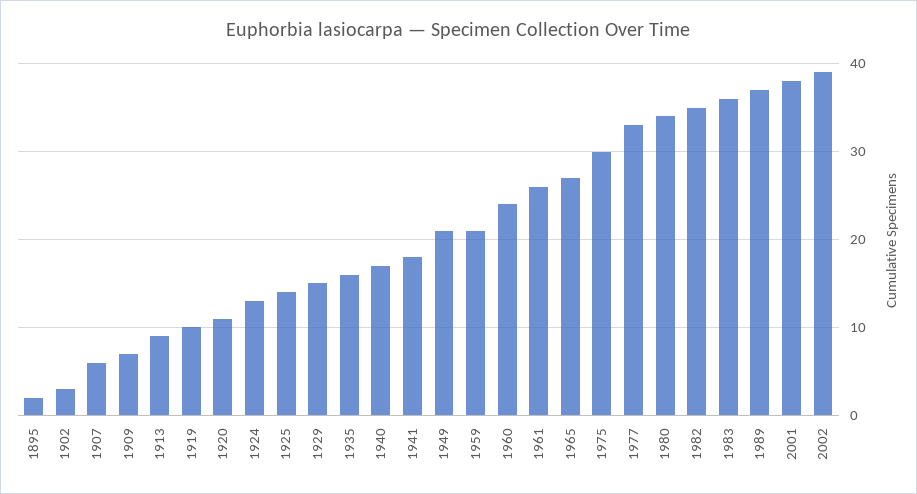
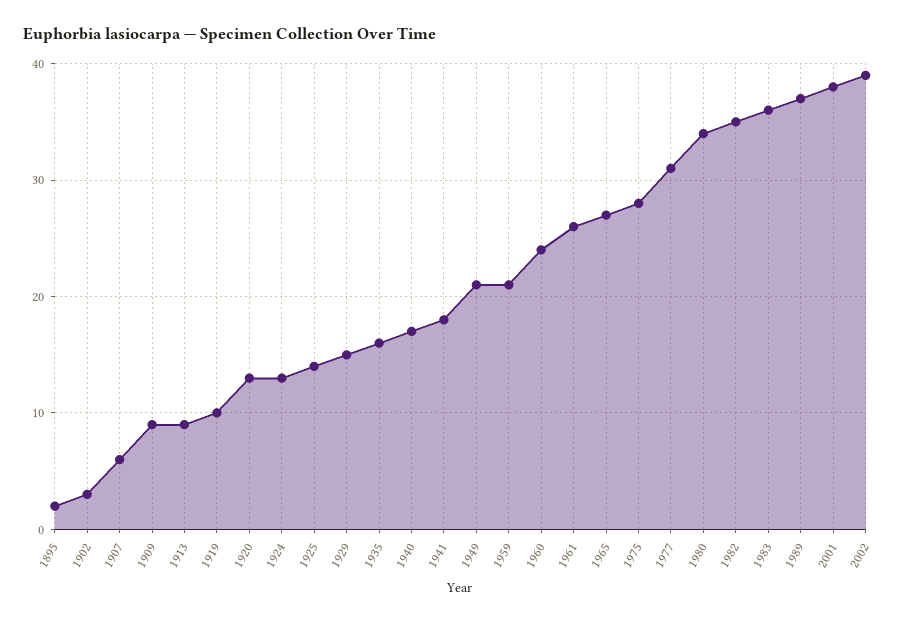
  {
    "1895": 2,
    "1902": 3,
    "1907": 6,
-   "1909": 7,
+   "1909": 9,
    "1913": 9,
    "1919": 10,
-   "1920": 11,
+   "1920": 13,
    "1924": 13,
    "1925": 14,
    "1929": 15,
    "1935": 16,
    "1940": 17,
    "1941": 18,
    "1949": 21,
    "1959": 21,
    "1960": 24,
    "1961": 26,
    "1965": 27,
-   "1975": 30,
+   "1975": 28,
-   "1977": 33,
+   "1977": 31,
    "1980": 34,
    "1982": 35,
    "1983": 36,
    "1989": 37,
    "2001": 38,
    "2002": 39
  }

